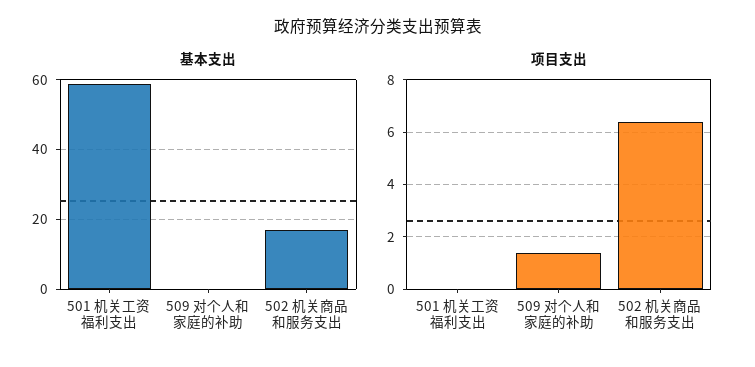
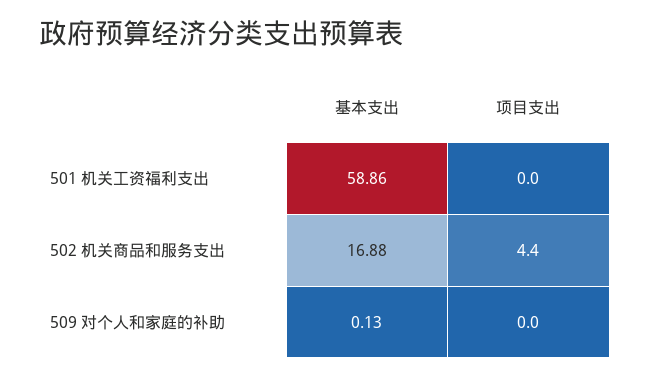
  {
    "基本支出": {
      "501 机关工资福利支出": 58.86,
      "509 对个人和家庭的补助": 0.13,
      "502 机关商品和服务支出": 16.88
    },
    "项目支出": {
      "501 机关工资福利支出": 0,
-     "509 对个人和家庭的补助": 1.5,
+     "509 对个人和家庭的补助": 0,
-     "502 机关商品和服务支出": 6.5
+     "502 机关商品和服务支出": 4.4
    }
  }

